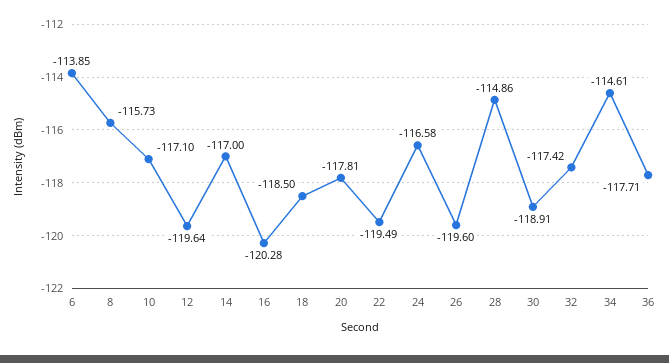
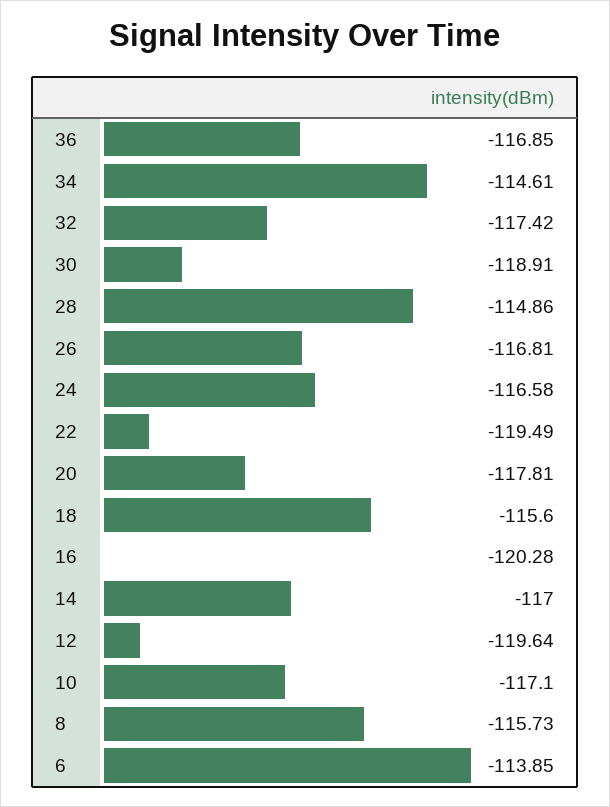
  {
    "6": -113.85,
    "8": -115.73,
    "10": -117.1,
    "12": -119.64,
    "14": -117,
    "16": -120.28,
-   "18": -118.5,
+   "18": -115.6,
    "20": -117.81,
    "22": -119.49,
    "24": -116.58,
-   "26": -119.6,
+   "26": -116.81,
    "28": -114.86,
    "30": -118.91,
    "32": -117.42,
    "34": -114.61,
-   "36": -117.71
+   "36": -116.85
  }

